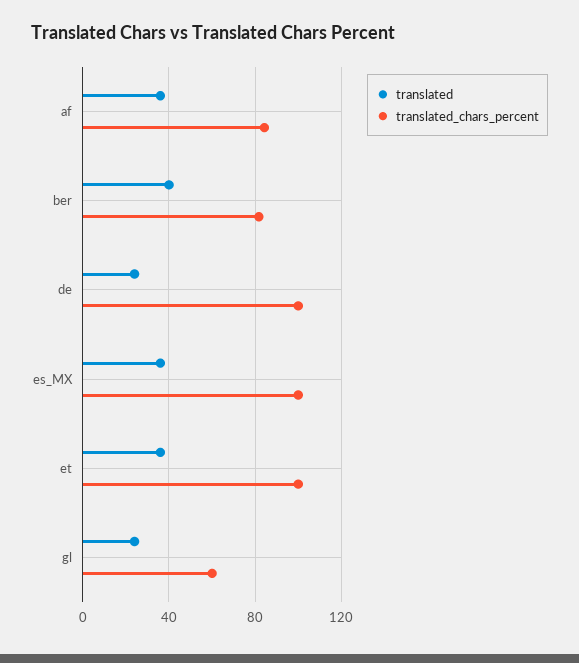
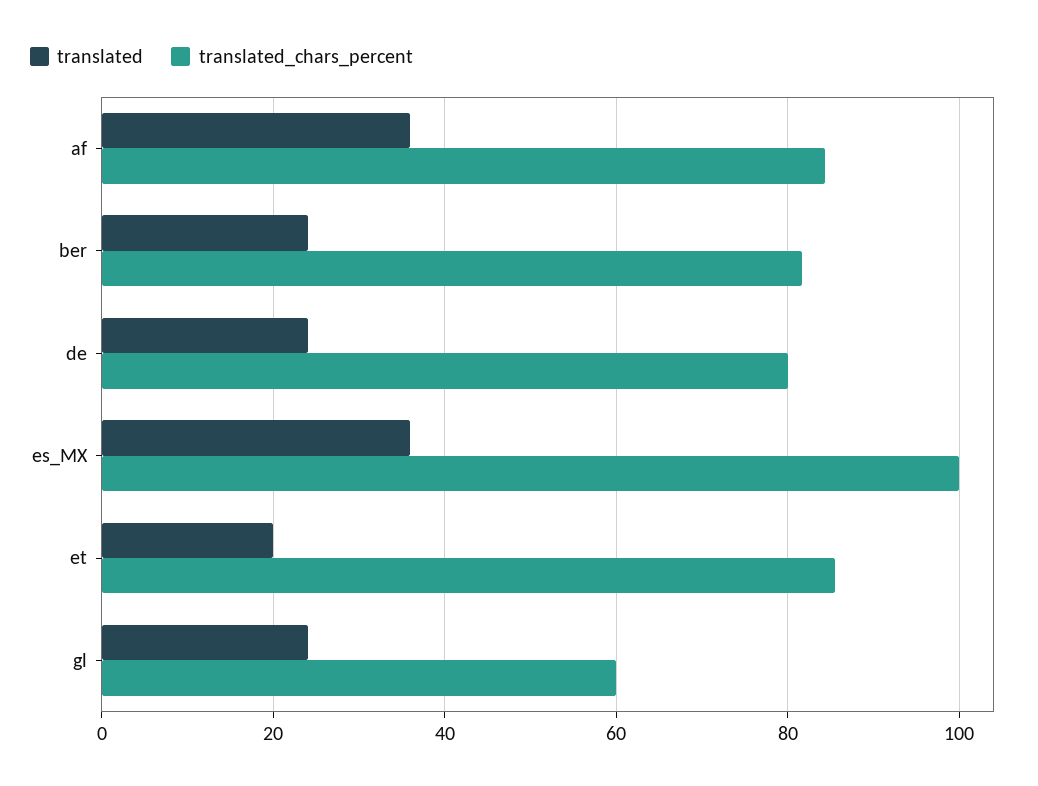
  {
    "translated": {
      "af": 36,
-     "ber": 40,
+     "ber": 24,
      "de": 24,
      "es_MX": 36,
-     "et": 35,
+     "et": 20,
      "gl": 24
    },
    "translated_chars_percent": {
      "af": 84,
      "ber": 82,
-     "de": 100,
+     "de": 80,
      "es_MX": 100,
-     "et": 100,
+     "et": 86,
      "gl": 60
    }
  }

